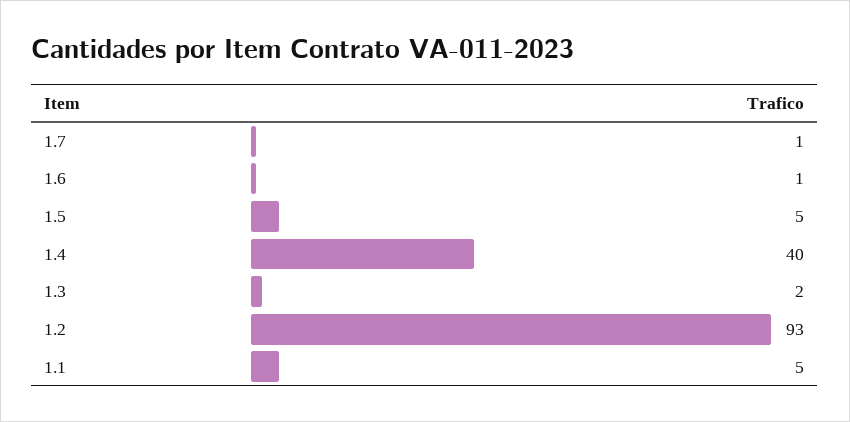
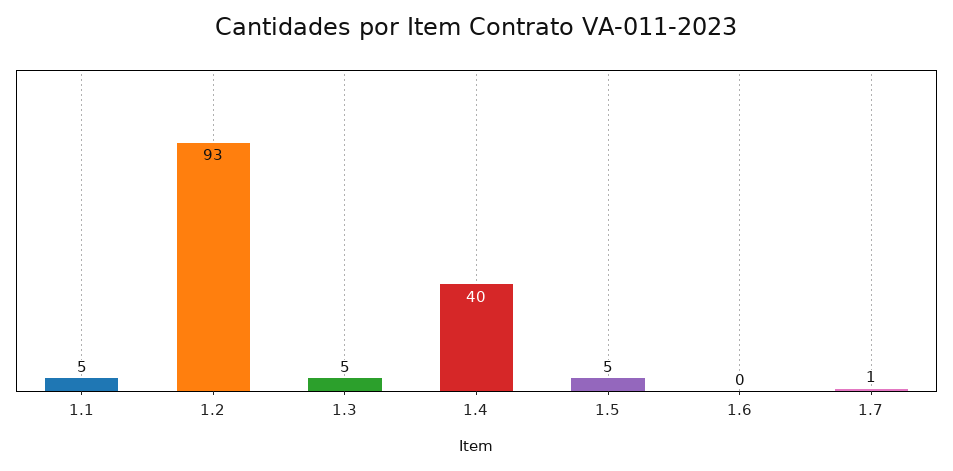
  {
    "1.7": 1,
-   "1.6": 1,
+   "1.6": 0,
    "1.5": 5,
    "1.4": 40,
-   "1.3": 2,
+   "1.3": 5,
    "1.2": 93,
    "1.1": 5
  }

